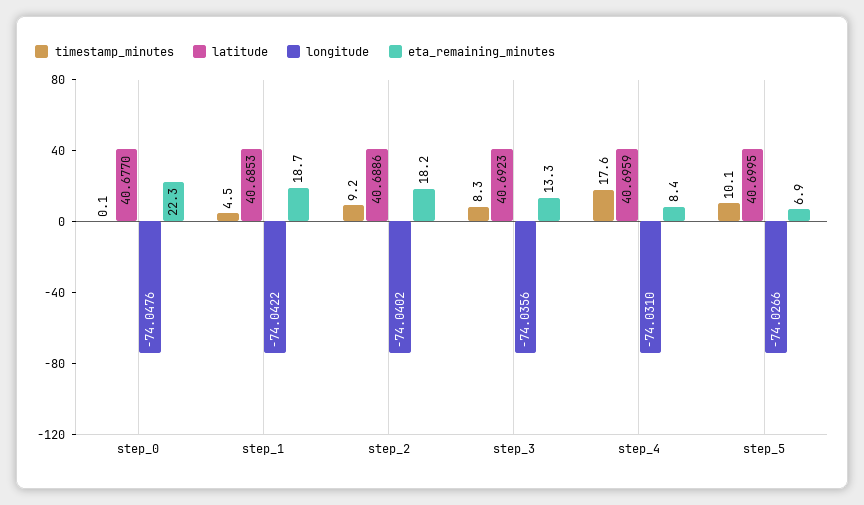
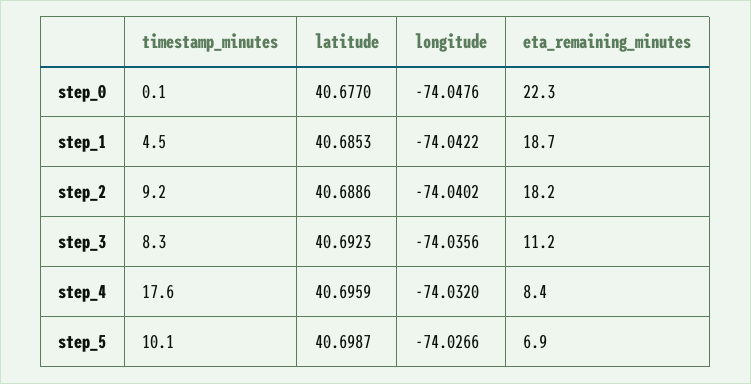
  {
    "timestamp_minutes": {
      "step_0": 0.1,
      "step_1": 4.5,
      "step_2": 9.2,
      "step_3": 8.3,
      "step_4": 17.6,
      "step_5": 10.1
    },
    "latitude": {
      "step_0": 40.677,
      "step_1": 40.6853,
      "step_2": 40.6886,
      "step_3": 40.6923,
      "step_4": 40.6959,
-     "step_5": 40.6995
+     "step_5": 40.6987
    },
    "longitude": {
      "step_0": -74.0476,
      "step_1": -74.0422,
      "step_2": -74.0402,
      "step_3": -74.0356,
-     "step_4": -74.031,
+     "step_4": -74.032,
      "step_5": -74.0266
    },
    "eta_remaining_minutes": {
      "step_0": 22.3,
      "step_1": 18.7,
      "step_2": 18.2,
-     "step_3": 13.3,
+     "step_3": 11.2,
      "step_4": 8.4,
      "step_5": 6.9
    }
  }

